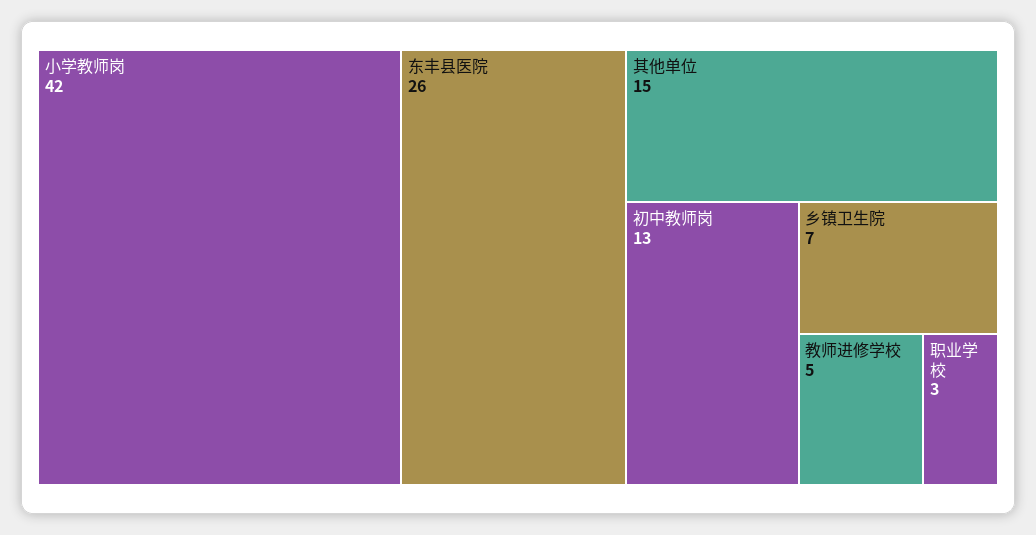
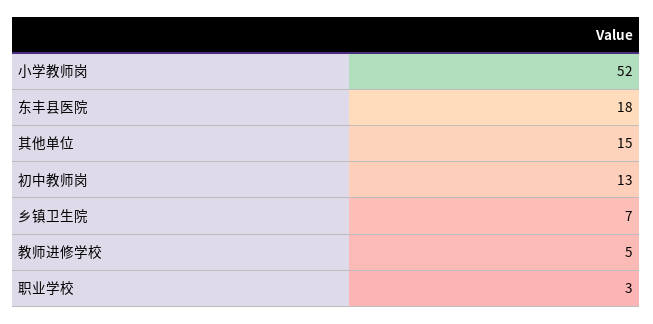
  {
-   "小学教师岗": 42,
+   "小学教师岗": 52,
-   "东丰县医院": 26,
+   "东丰县医院": 18,
    "其他单位": 15,
    "初中教师岗": 13,
    "乡镇卫生院": 7,
    "教师进修学校": 5,
    "职业学校": 3
  }

